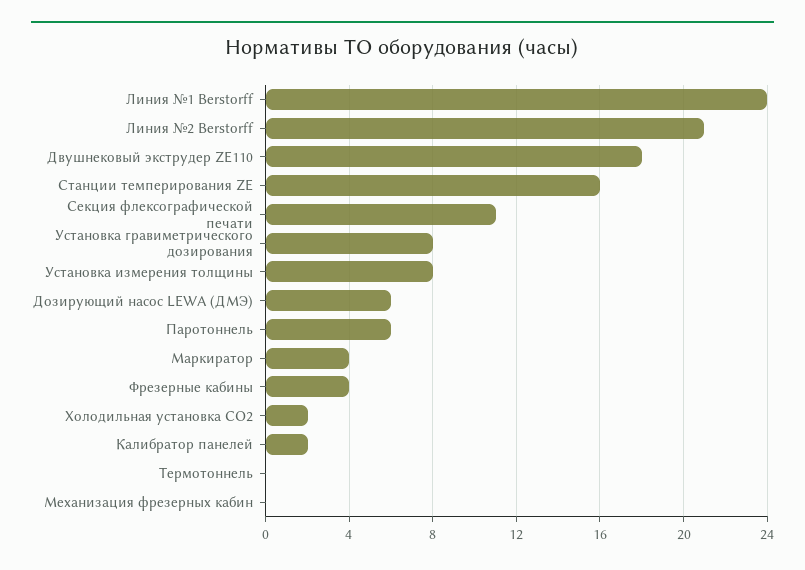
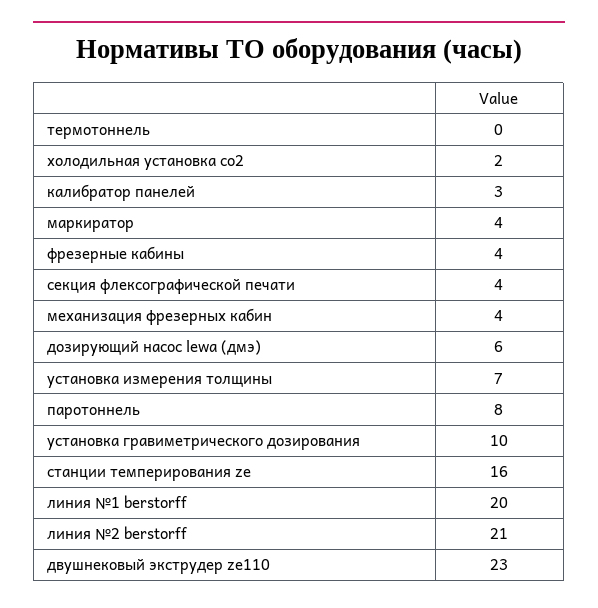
  {
-   "Линия №1 Berstorff": 24,
+   "Линия №1 Berstorff": 20,
    "Линия №2 Berstorff": 21,
-   "Двушнековый экструдер ZE110": 18,
+   "Двушнековый экструдер ZE110": 23,
    "Станции темперирования ZE": 16,
-   "Секция флексографической печати": 11,
+   "Секция флексографической печати": 4,
-   "Установка гравиметрического дозирования": 8,
+   "Установка гравиметрического дозирования": 10,
-   "Установка измерения толщины": 8,
+   "Установка измерения толщины": 7,
    "Дозирующий насос LEWA (ДМЭ)": 6,
-   "Паротоннель": 6,
+   "Паротоннель": 8,
    "Маркиратор": 4,
    "Фрезерные кабины": 4,
    "Холодильная установка СО2": 2,
-   "Калибратор панелей": 2,
+   "Калибратор панелей": 3,
    "Термотоннель": 0,
-   "Механизация фрезерных кабин": 0
+   "Механизация фрезерных кабин": 4
  }

